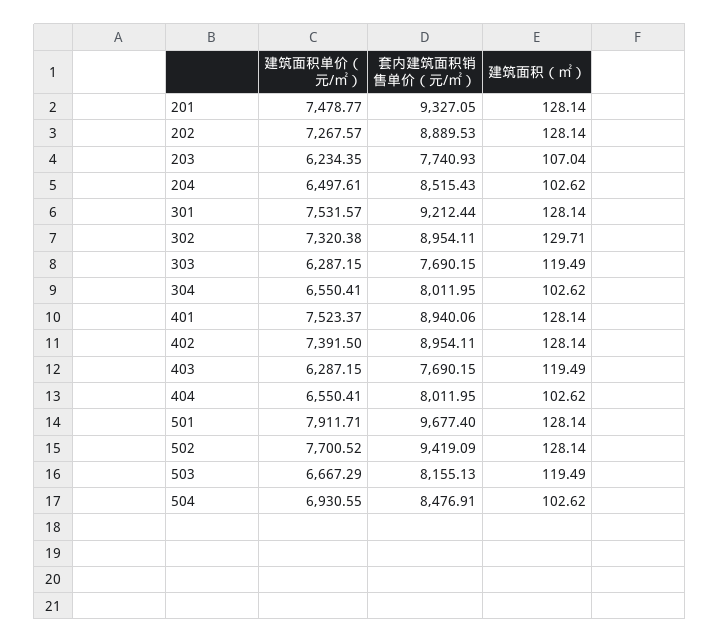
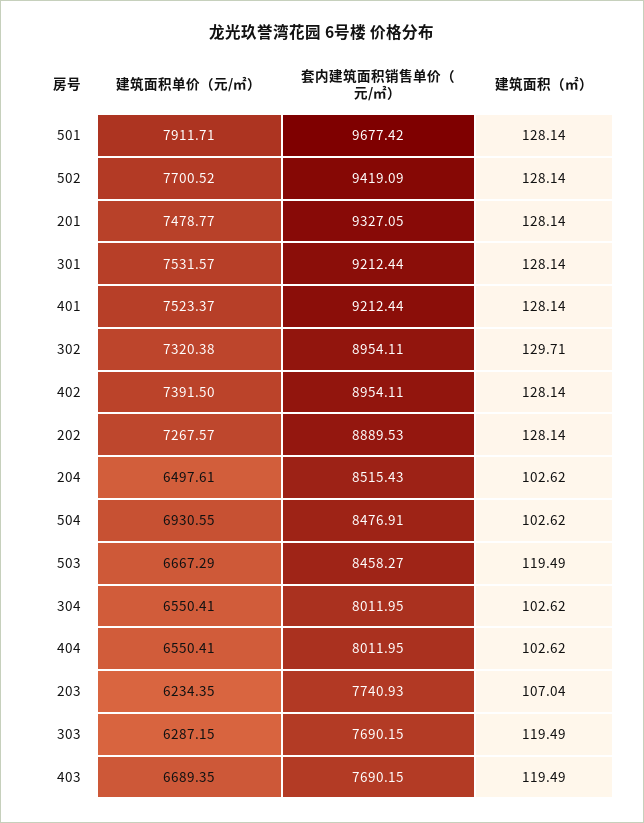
  {
    "建筑面积单价（元/㎡）": {
      "201": 7478.77,
      "202": 7267.57,
      "203": 6234.35,
      "204": 6497.61,
      "301": 7531.57,
      "302": 7320.38,
      "303": 6287.15,
      "304": 6550.41,
      "401": 7523.37,
      "402": 7391.5,
-     "403": 6287.15,
+     "403": 6689.35,
      "404": 6550.41,
      "501": 7911.71,
      "502": 7700.52,
      "503": 6667.29,
      "504": 6930.55
    },
    "套内建筑面积销售单价（元/㎡）": {
      "201": 9327.05,
      "202": 8889.53,
      "203": 7740.93,
      "204": 8515.43,
      "301": 9212.44,
      "302": 8954.11,
      "303": 7690.15,
      "304": 8011.95,
-     "401": 8940.06,
+     "401": 9212.44,
      "402": 8954.11,
      "403": 7690.15,
      "404": 8011.95,
-     "501": 9677.4,
+     "501": 9677.42,
      "502": 9419.09,
-     "503": 8155.13,
+     "503": 8458.27,
      "504": 8476.91
    },
    "建筑面积（㎡）": {
      "201": 128.14,
      "202": 128.14,
      "203": 107.04,
      "204": 102.62,
      "301": 128.14,
      "302": 129.71,
      "303": 119.49,
      "304": 102.62,
      "401": 128.14,
      "402": 128.14,
      "403": 119.49,
      "404": 102.62,
      "501": 128.14,
      "502": 128.14,
      "503": 119.49,
      "504": 102.62
    }
  }

